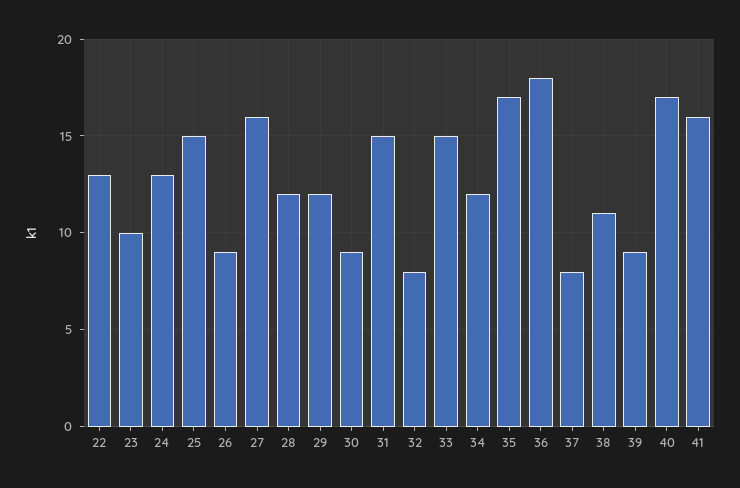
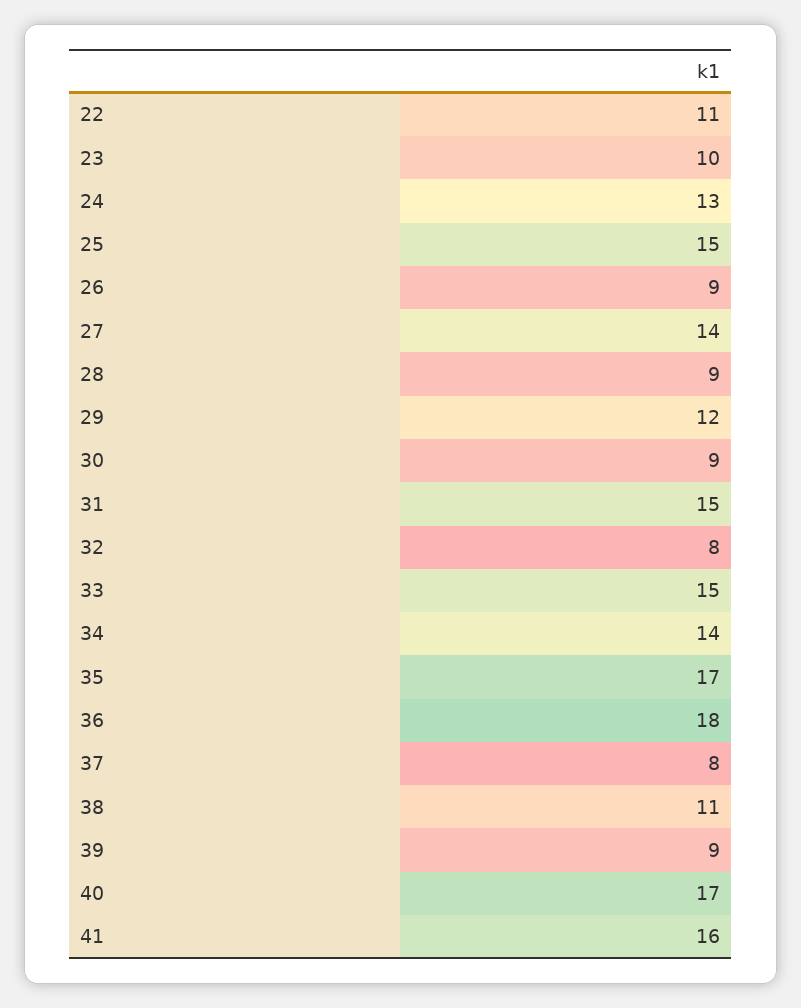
  {
-   "22": 13,
+   "22": 11,
    "23": 10,
    "24": 13,
    "25": 15,
    "26": 9,
-   "27": 16,
+   "27": 14,
-   "28": 12,
+   "28": 9,
    "29": 12,
    "30": 9,
    "31": 15,
    "32": 8,
    "33": 15,
-   "34": 12,
+   "34": 14,
    "35": 17,
    "36": 18,
    "37": 8,
    "38": 11,
    "39": 9,
    "40": 17,
    "41": 16
  }

